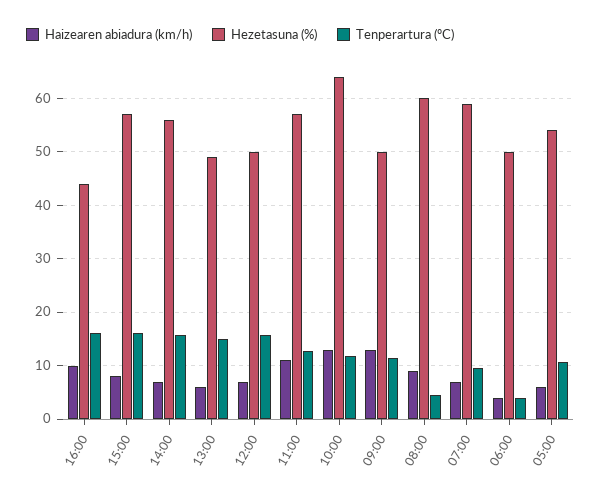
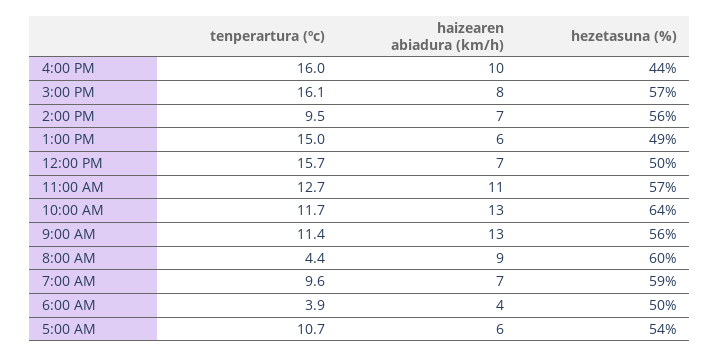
  {
    "Haizearen abiadura (km/h)": {
      "16:00": 10,
      "15:00": 8,
      "14:00": 7,
      "13:00": 6,
      "12:00": 7,
      "11:00": 11,
      "10:00": 13,
      "09:00": 13,
      "08:00": 9,
      "07:00": 7,
      "06:00": 4,
      "05:00": 6
    },
    "Hezetasuna (%)": {
      "16:00": 44,
      "15:00": 57,
      "14:00": 56,
      "13:00": 49,
      "12:00": 50,
      "11:00": 57,
      "10:00": 64,
-     "09:00": 50,
+     "09:00": 56,
      "08:00": 60,
      "07:00": 59,
      "06:00": 50,
      "05:00": 54
    },
    "Tenperartura (ºC)": {
      "16:00": 16,
      "15:00": 16.1,
-     "14:00": 16,
+     "14:00": 9.5,
      "13:00": 15,
      "12:00": 15.7,
      "11:00": 12.7,
      "10:00": 11.7,
      "09:00": 11.4,
      "08:00": 4.4,
      "07:00": 9.6,
      "06:00": 3.9,
      "05:00": 10.7
    }
  }

